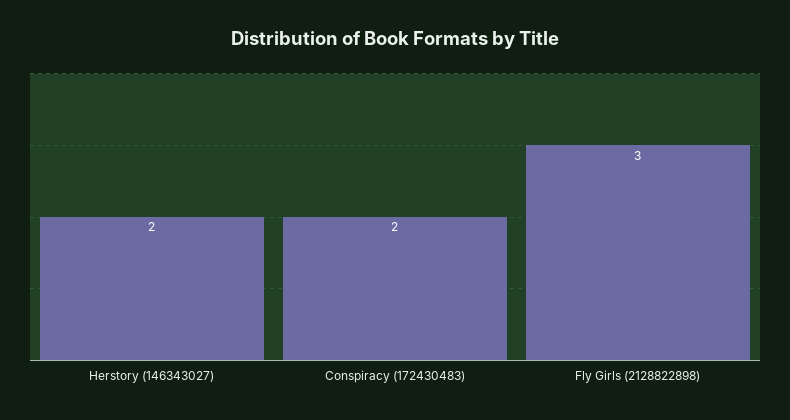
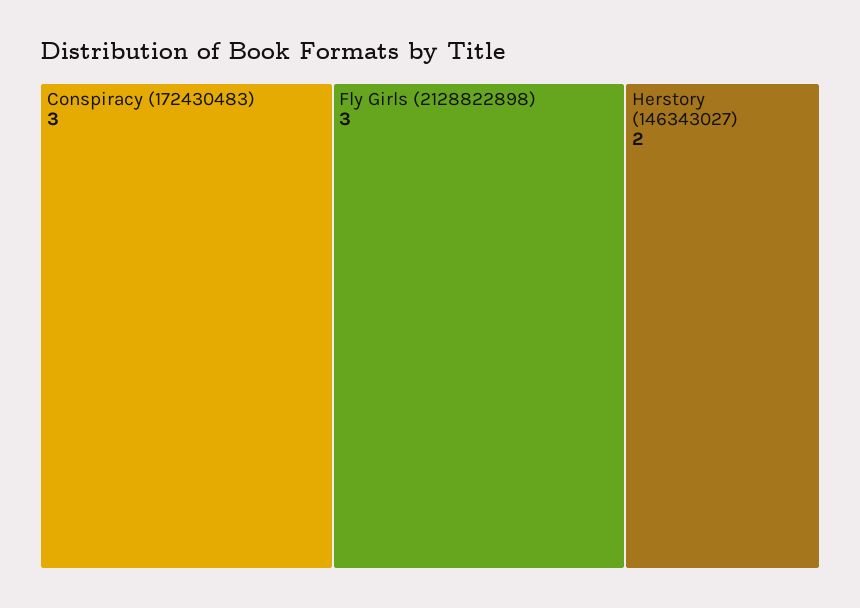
  {
    "Herstory (146343027)": 2,
-   "Conspiracy (172430483)": 2,
+   "Conspiracy (172430483)": 3,
    "Fly Girls (2128822898)": 3
  }

